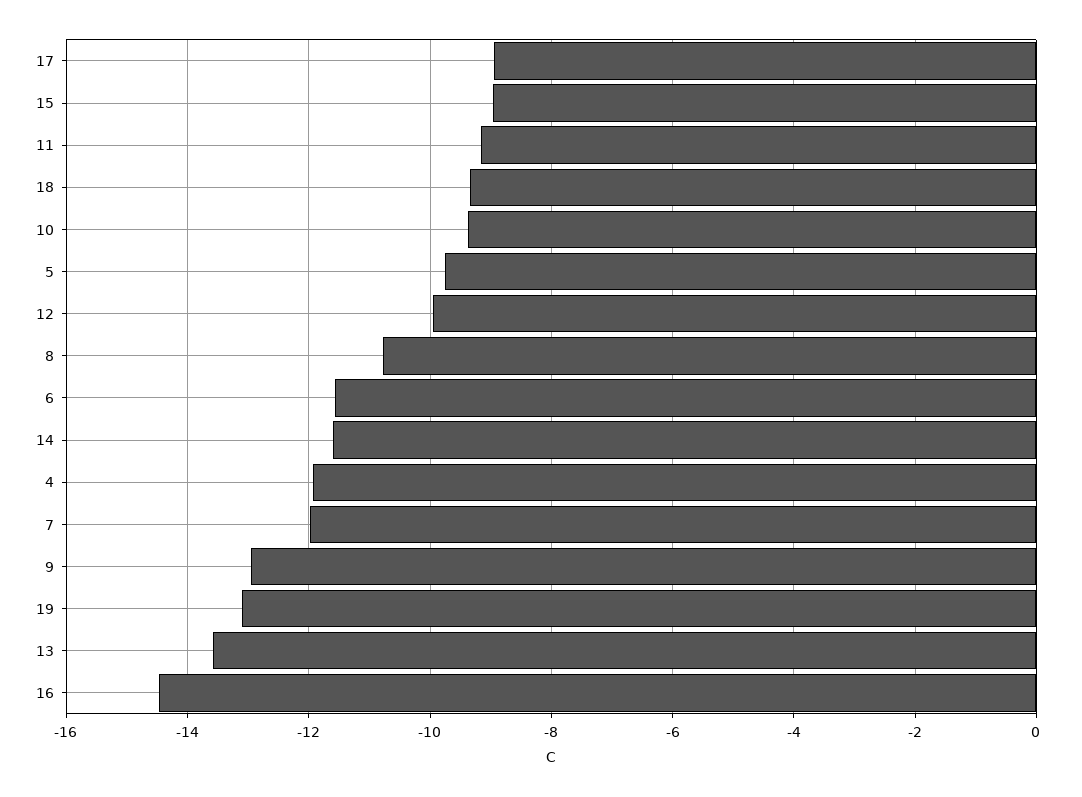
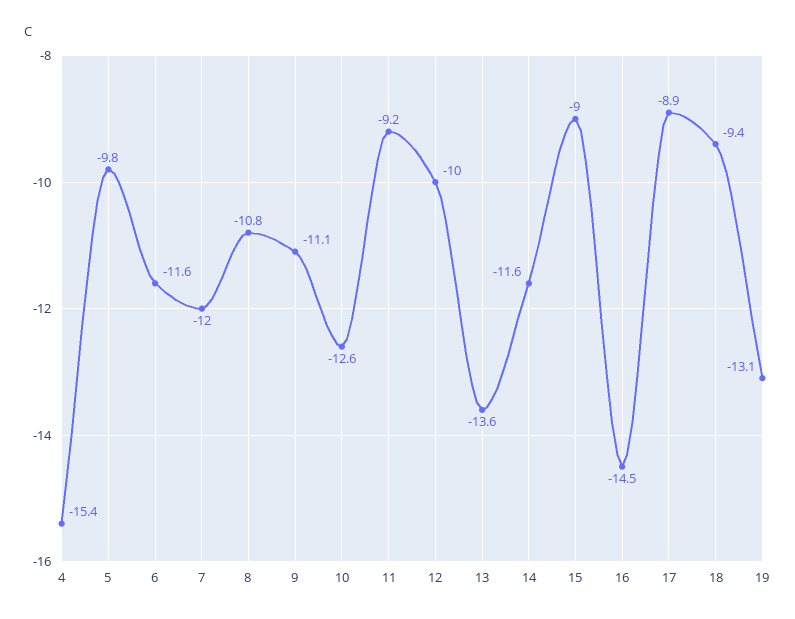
  {
    "17": -8.9,
    "15": -9,
    "11": -9.2,
    "18": -9.4,
-   "10": -9.4,
+   "10": -12.6,
    "5": -9.8,
    "12": -10,
    "8": -10.8,
    "6": -11.6,
    "14": -11.6,
-   "4": -12,
+   "4": -15.4,
    "7": -12,
-   "9": -13,
+   "9": -11.1,
    "19": -13.1,
    "13": -13.6,
    "16": -14.5
  }

